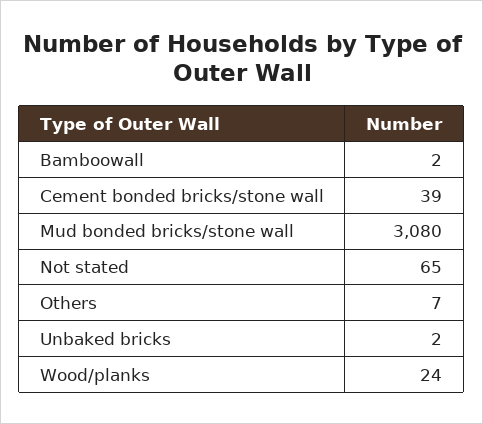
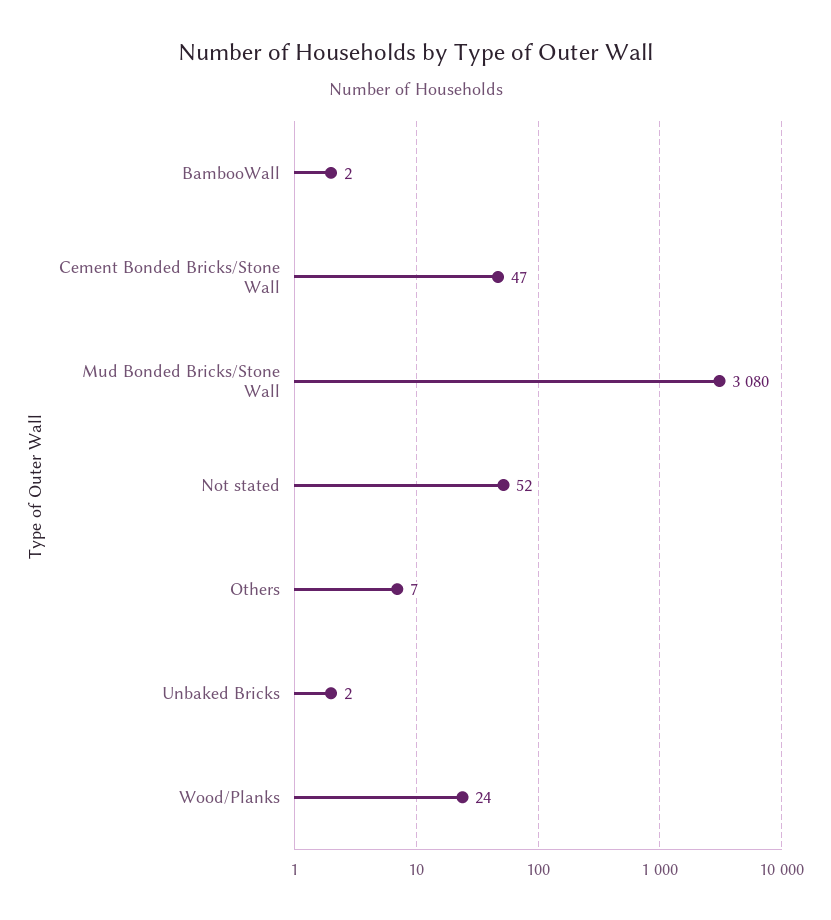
  {
    "Bamboowall": 2,
-   "Cement bonded bricks/stone wall": 39,
+   "Cement bonded bricks/stone wall": 47,
    "Mud bonded bricks/stone wall": 3080,
-   "Not stated": 65,
+   "Not stated": 52,
    "Others": 7,
    "Unbaked bricks": 2,
    "Wood/planks": 24
  }

